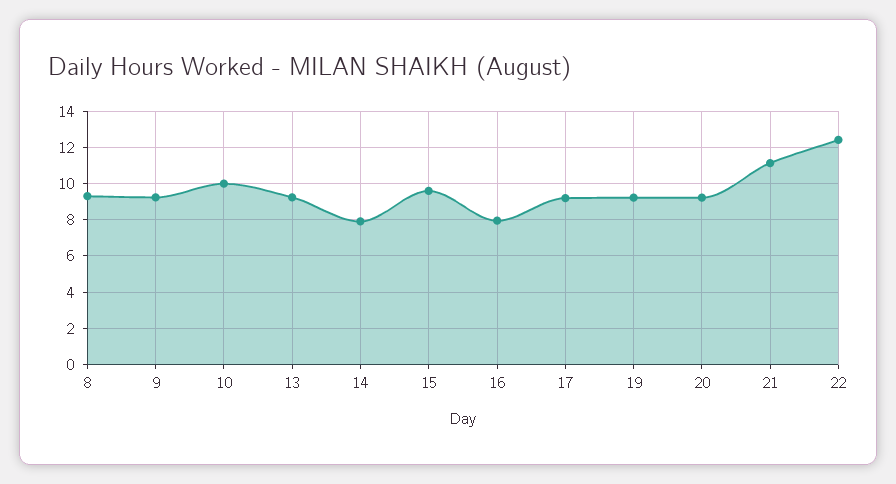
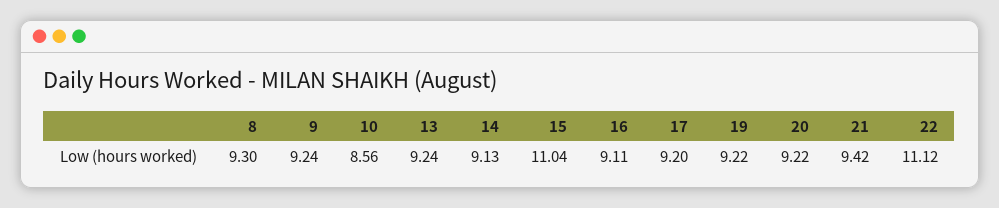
  {
    "8": 9.3,
    "9": 9.24,
-   "10": 10,
+   "10": 8.56,
    "13": 9.24,
-   "14": 8,
+   "14": 9.13,
-   "15": 9.5,
+   "15": 11.04,
-   "16": 8,
+   "16": 9.11,
    "17": 9.2,
    "19": 9.22,
    "20": 9.22,
-   "21": 11,
+   "21": 9.42,
-   "22": 12.5
+   "22": 11.12
  }

